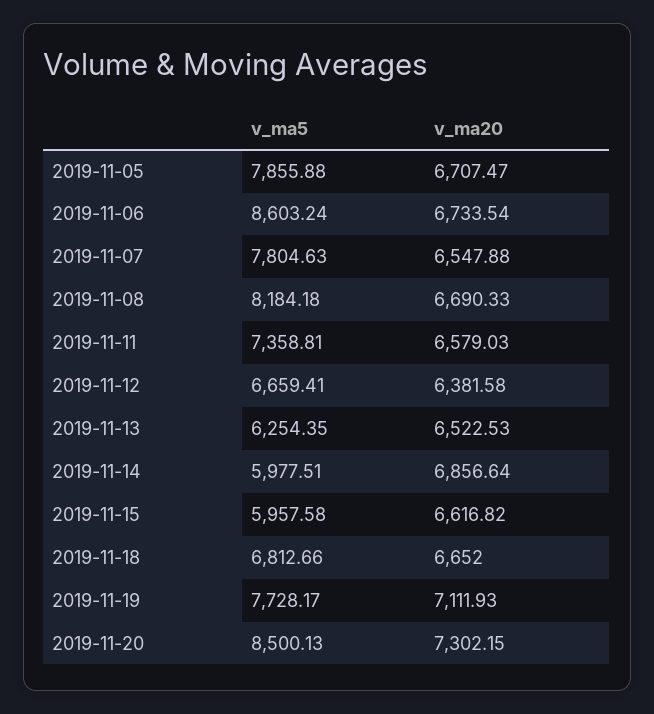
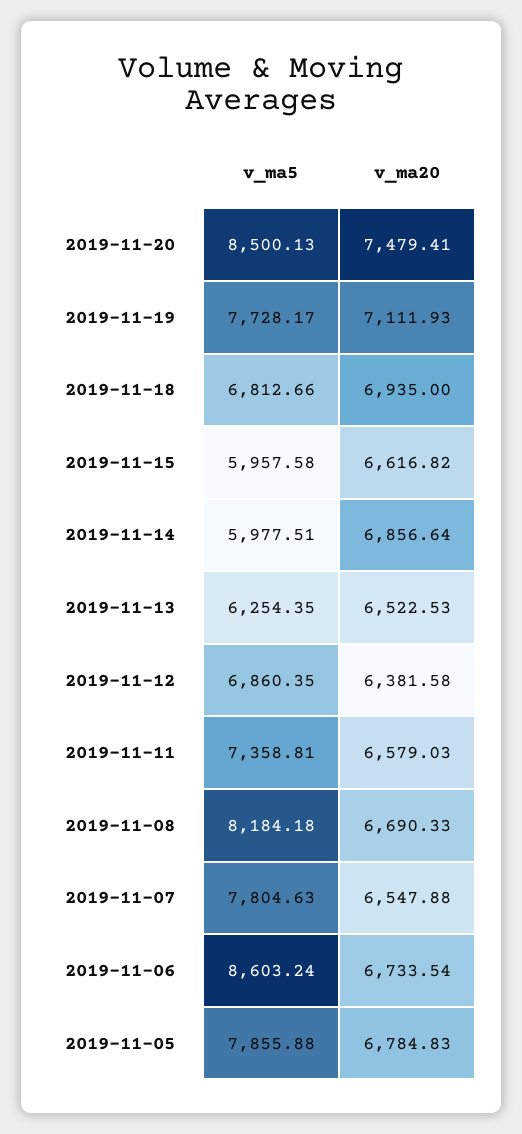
  {
    "v_ma5": {
      "2019-11-05": 7855.88,
      "2019-11-06": 8603.24,
      "2019-11-07": 7804.63,
      "2019-11-08": 8184.18,
      "2019-11-11": 7358.81,
-     "2019-11-12": 6659.41,
+     "2019-11-12": 6860.35,
      "2019-11-13": 6254.35,
      "2019-11-14": 5977.51,
      "2019-11-15": 5957.58,
      "2019-11-18": 6812.66,
      "2019-11-19": 7728.17,
      "2019-11-20": 8500.13
    },
    "v_ma20": {
-     "2019-11-05": 6707.47,
+     "2019-11-05": 6784.83,
      "2019-11-06": 6733.54,
      "2019-11-07": 6547.88,
      "2019-11-08": 6690.33,
      "2019-11-11": 6579.03,
      "2019-11-12": 6381.58,
      "2019-11-13": 6522.53,
      "2019-11-14": 6856.64,
      "2019-11-15": 6616.82,
-     "2019-11-18": 6652,
+     "2019-11-18": 6935,
      "2019-11-19": 7111.93,
-     "2019-11-20": 7302.15
+     "2019-11-20": 7479.41
    }
  }

